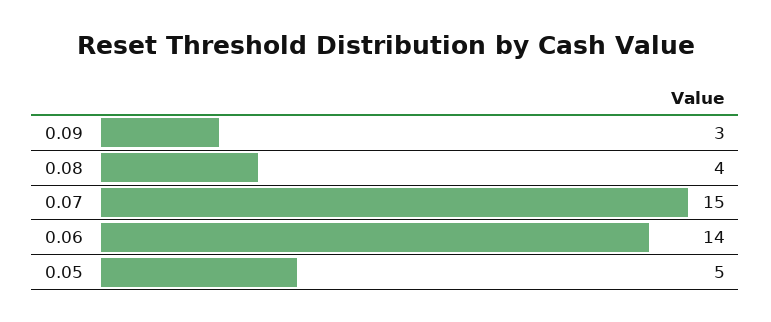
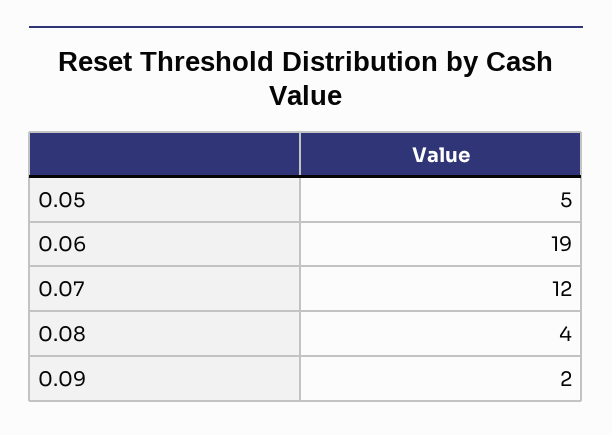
  {
-   "0.09": 3,
+   "0.09": 2,
    "0.08": 4,
-   "0.07": 15,
+   "0.07": 12,
-   "0.06": 14,
+   "0.06": 19,
    "0.05": 5
  }

